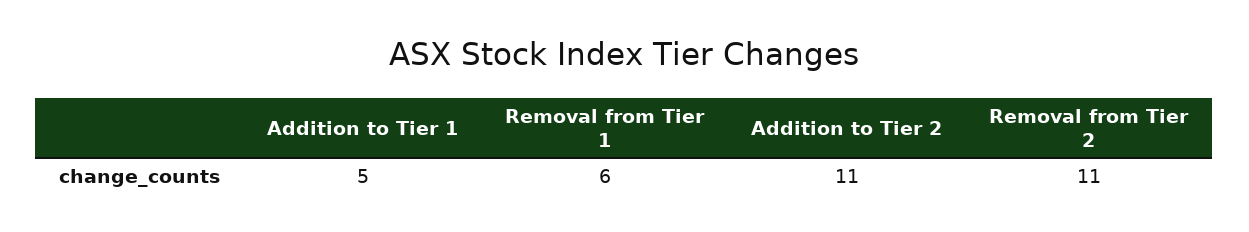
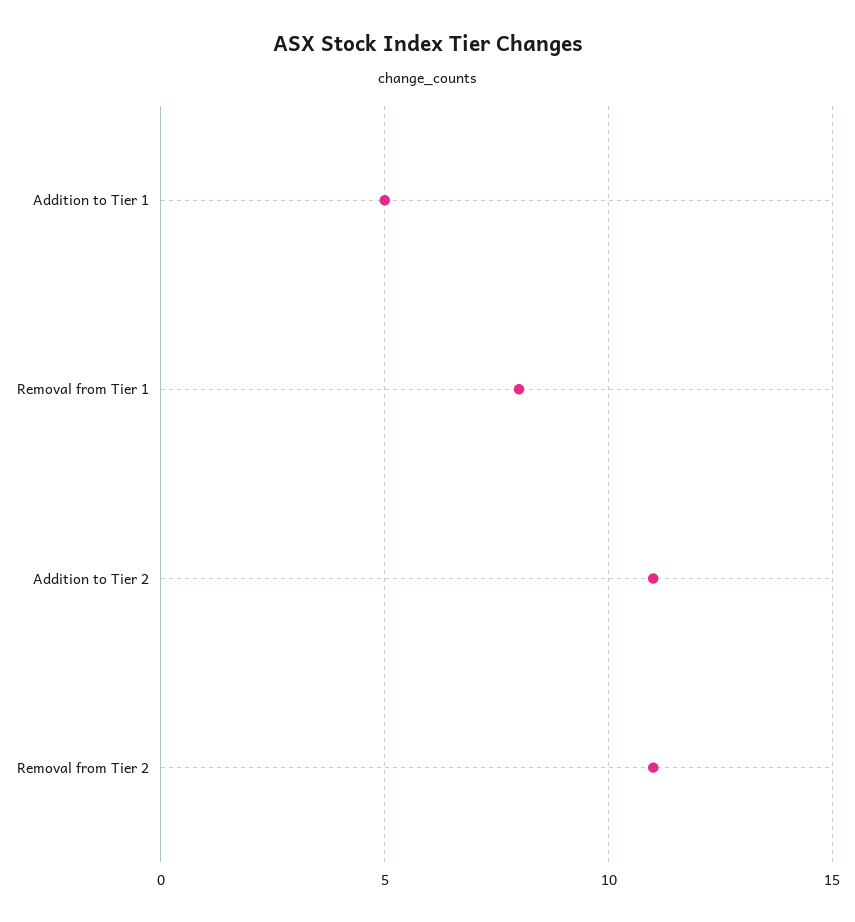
  {
    "Addition to Tier 1": 5,
-   "Removal from Tier 1": 6,
+   "Removal from Tier 1": 8,
    "Addition to Tier 2": 11,
    "Removal from Tier 2": 11
  }

